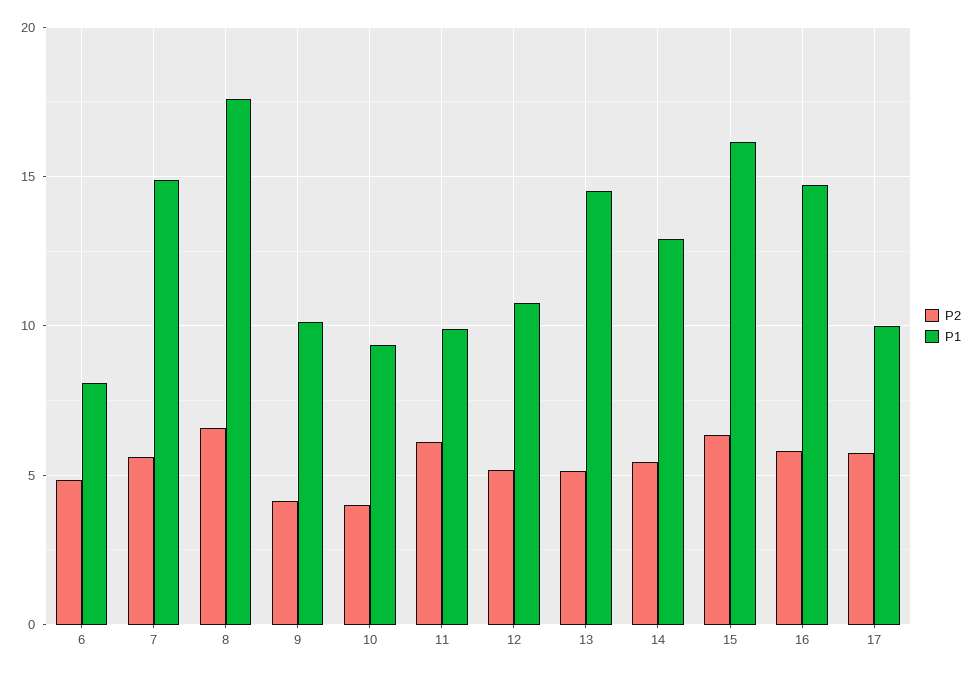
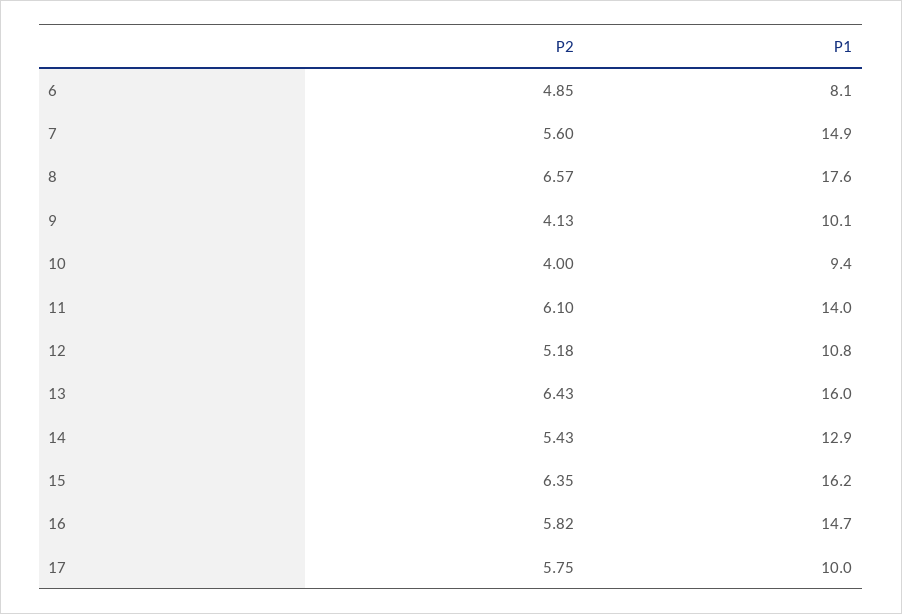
  {
    "P2": {
      "6": 4.85,
      "7": 5.6,
      "8": 6.57,
      "9": 4.13,
      "10": 4,
      "11": 6.1,
      "12": 5.18,
-     "13": 5,
+     "13": 6.43,
      "14": 5.43,
      "15": 6.35,
      "16": 5.82,
      "17": 5.75
    },
    "P1": {
      "6": 8.1,
      "7": 14.9,
      "8": 17.6,
      "9": 10.1,
      "10": 9.4,
-     "11": 10,
+     "11": 14,
      "12": 10.8,
-     "13": 14.5,
+     "13": 16,
      "14": 12.9,
      "15": 16.2,
      "16": 14.7,
      "17": 10
    }
  }

